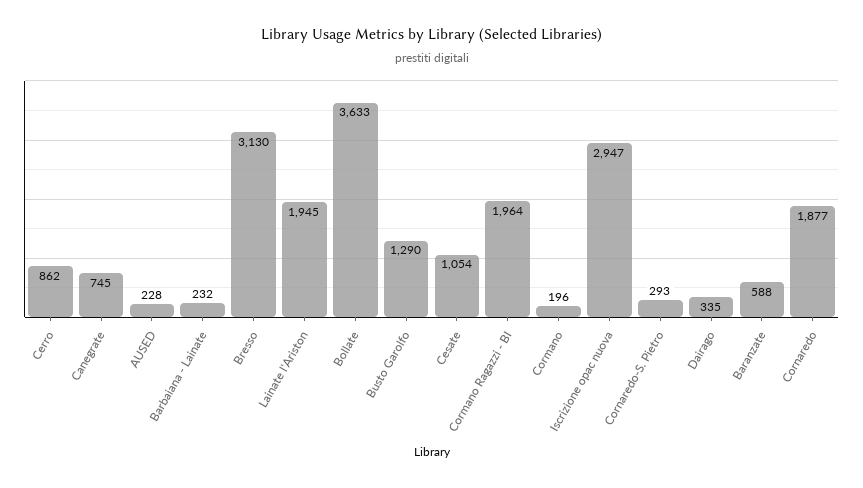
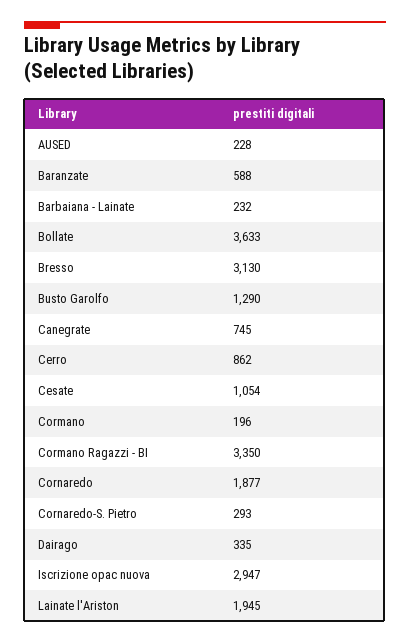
  {
    "Cerro": 862,
    "Canegrate": 745,
    "AUSED": 228,
    "Barbaiana - Lainate": 232,
    "Bresso": 3130,
    "Lainate l'Ariston": 1945,
    "Bollate": 3633,
    "Busto Garolfo": 1290,
    "Cesate": 1054,
-   "Cormano Ragazzi - BI": 1964,
+   "Cormano Ragazzi - BI": 3350,
    "Cormano": 196,
    "Iscrizione opac nuova": 2947,
    "Cornaredo-S. Pietro": 293,
    "Dairago": 335,
    "Baranzate": 588,
    "Cornaredo": 1877
  }

